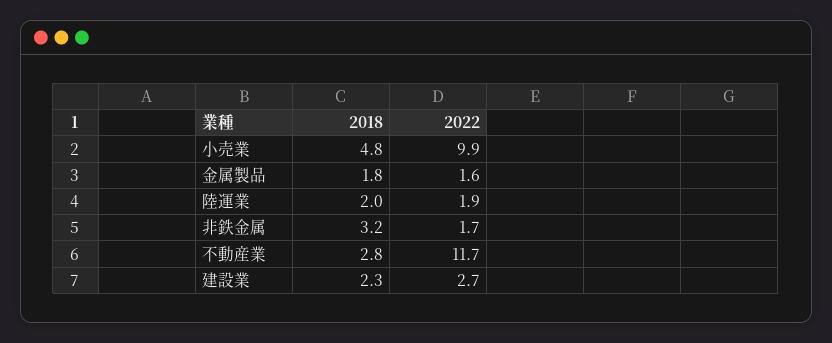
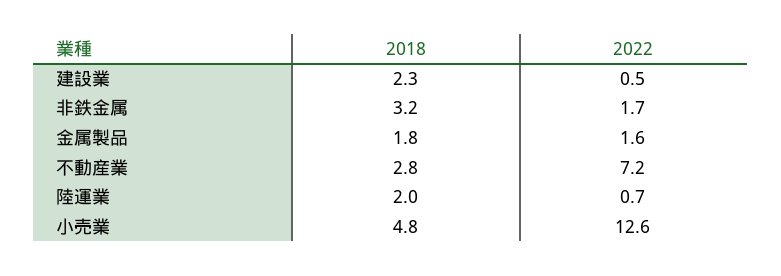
  {
    "2018": {
      "小売業": 4.8,
      "金属製品": 1.8,
      "陸運業": 2,
      "非鉄金属": 3.2,
      "不動産業": 2.8,
      "建設業": 2.3
    },
    "2022": {
-     "小売業": 9.9,
+     "小売業": 12.6,
      "金属製品": 1.6,
-     "陸運業": 1.9,
+     "陸運業": 0.7,
      "非鉄金属": 1.7,
-     "不動産業": 11.7,
+     "不動産業": 7.2,
-     "建設業": 2.7
+     "建設業": 0.5
    }
  }

